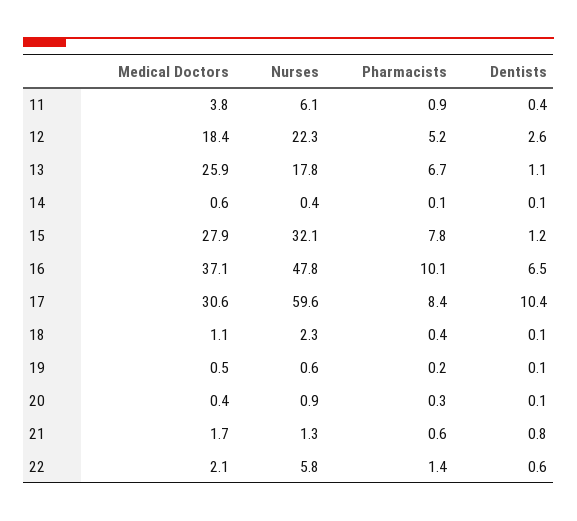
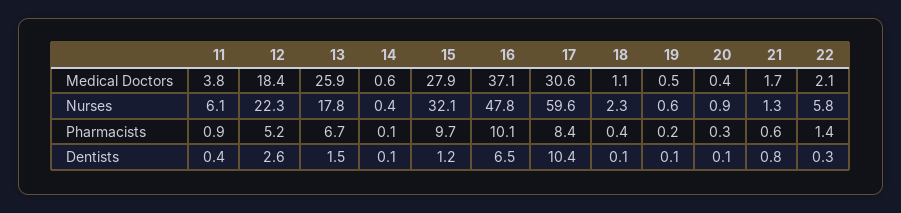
  {
    "Medical Doctors": {
      "11": 3.8,
      "12": 18.4,
      "13": 25.9,
      "14": 0.6,
      "15": 27.9,
      "16": 37.1,
      "17": 30.6,
      "18": 1.1,
      "19": 0.5,
      "20": 0.4,
      "21": 1.7,
      "22": 2.1
    },
    "Nurses": {
      "11": 6.1,
      "12": 22.3,
      "13": 17.8,
      "14": 0.4,
      "15": 32.1,
      "16": 47.8,
      "17": 59.6,
      "18": 2.3,
      "19": 0.6,
      "20": 0.9,
      "21": 1.3,
      "22": 5.8
    },
    "Pharmacists": {
      "11": 0.9,
      "12": 5.2,
      "13": 6.7,
      "14": 0.1,
-     "15": 7.8,
+     "15": 9.7,
      "16": 10.1,
      "17": 8.4,
      "18": 0.4,
      "19": 0.2,
      "20": 0.3,
      "21": 0.6,
      "22": 1.4
    },
    "Dentists": {
      "11": 0.4,
      "12": 2.6,
-     "13": 1.1,
+     "13": 1.5,
      "14": 0.1,
      "15": 1.2,
      "16": 6.5,
      "17": 10.4,
      "18": 0.1,
      "19": 0.1,
      "20": 0.1,
      "21": 0.8,
-     "22": 0.6
+     "22": 0.3
    }
  }

